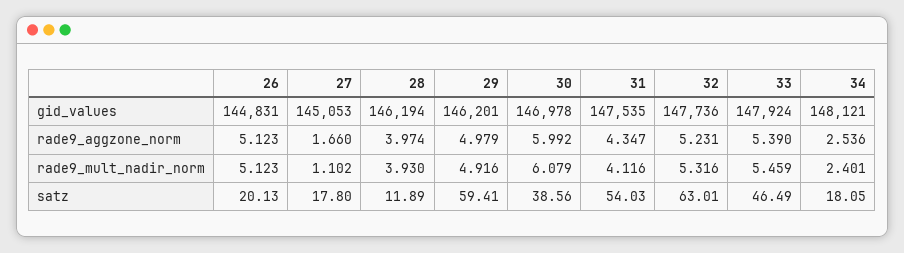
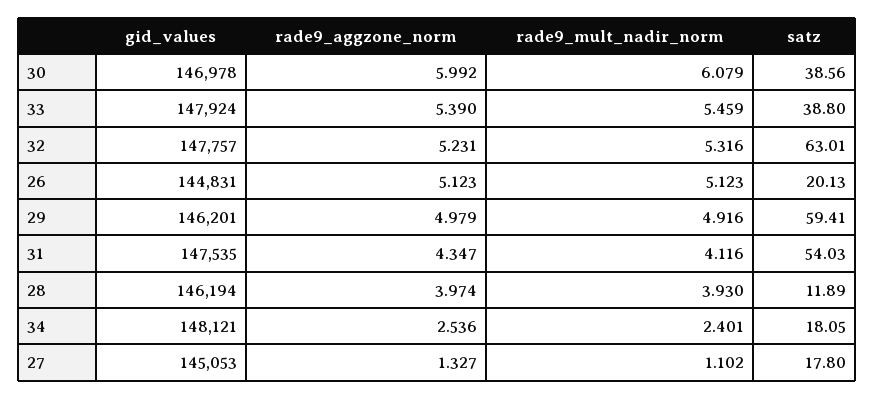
  {
    "26": {
      "gid_values": 144831,
      "rade9_aggzone_norm": 5.123,
      "rade9_mult_nadir_norm": 5.123,
      "satz": 20.13
    },
    "27": {
      "gid_values": 145053,
-     "rade9_aggzone_norm": 1.66,
+     "rade9_aggzone_norm": 1.327,
      "rade9_mult_nadir_norm": 1.102,
      "satz": 17.8
    },
    "28": {
      "gid_values": 146194,
      "rade9_aggzone_norm": 3.974,
      "rade9_mult_nadir_norm": 3.93,
      "satz": 11.89
    },
    "29": {
      "gid_values": 146201,
      "rade9_aggzone_norm": 4.979,
      "rade9_mult_nadir_norm": 4.916,
      "satz": 59.41
    },
    "30": {
      "gid_values": 146978,
      "rade9_aggzone_norm": 5.992,
      "rade9_mult_nadir_norm": 6.079,
      "satz": 38.56
    },
    "31": {
      "gid_values": 147535,
      "rade9_aggzone_norm": 4.347,
      "rade9_mult_nadir_norm": 4.116,
      "satz": 54.03
    },
    "32": {
-     "gid_values": 147736,
+     "gid_values": 147757,
      "rade9_aggzone_norm": 5.231,
      "rade9_mult_nadir_norm": 5.316,
      "satz": 63.01
    },
    "33": {
      "gid_values": 147924,
      "rade9_aggzone_norm": 5.39,
      "rade9_mult_nadir_norm": 5.459,
-     "satz": 46.49
+     "satz": 38.8
    },
    "34": {
      "gid_values": 148121,
      "rade9_aggzone_norm": 2.536,
      "rade9_mult_nadir_norm": 2.401,
      "satz": 18.05
    }
  }

